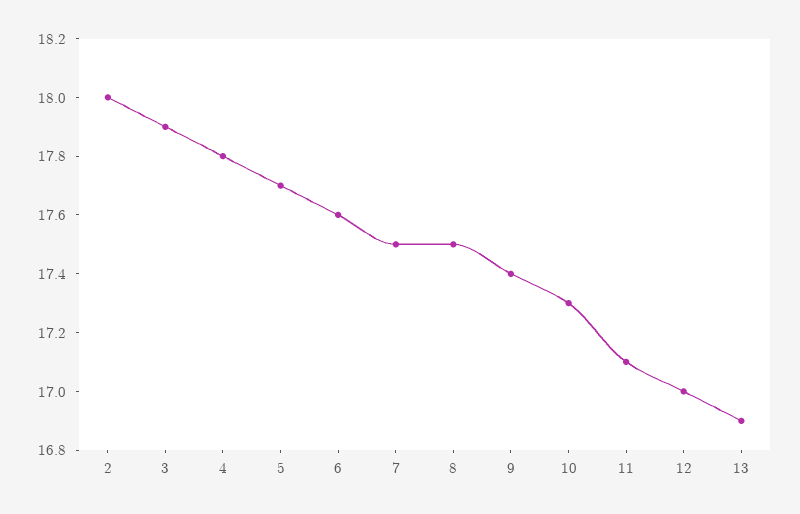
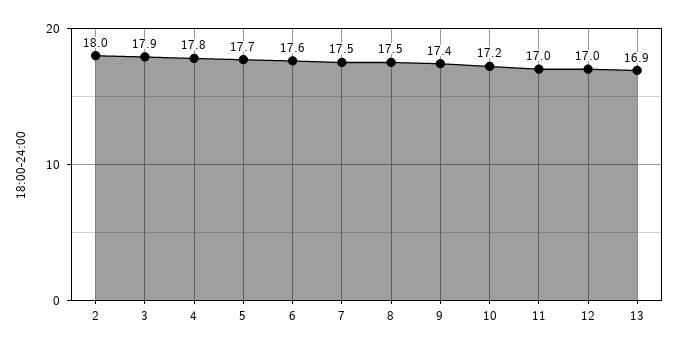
  {
    "2": 18,
    "3": 17.9,
    "4": 17.8,
    "5": 17.7,
    "6": 17.6,
    "7": 17.5,
    "8": 17.5,
    "9": 17.4,
-   "10": 17.3,
+   "10": 17.2,
-   "11": 17.1,
+   "11": 17,
    "12": 17,
    "13": 16.9
  }

